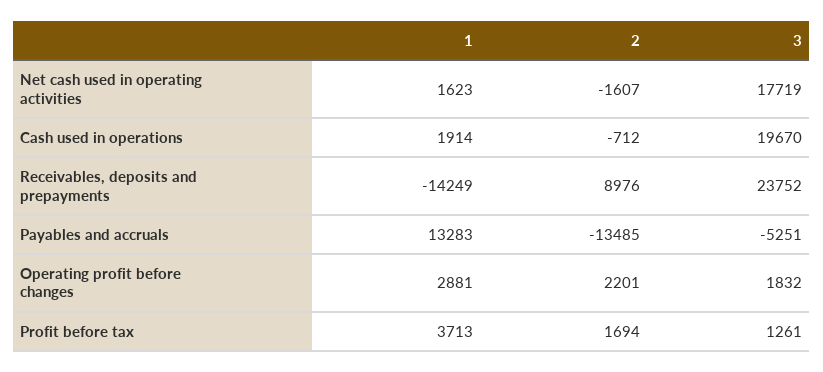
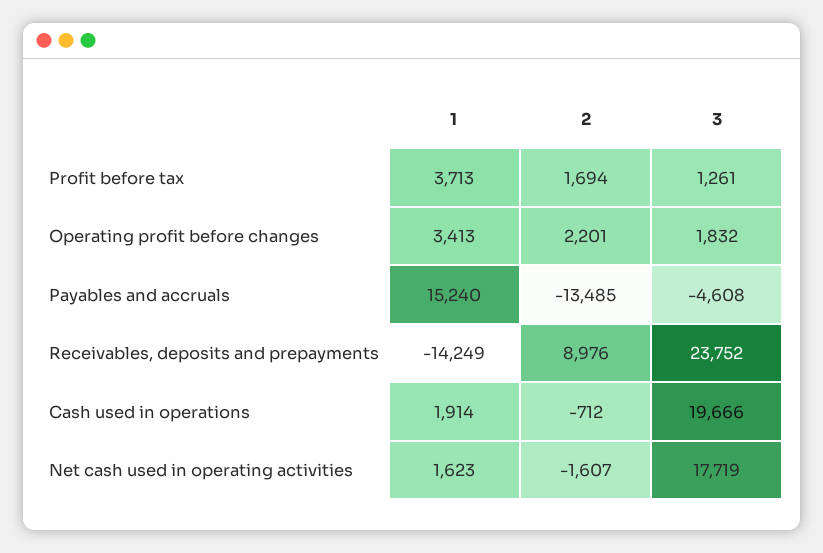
  {
    "1": {
      "Net cash used in operating activities": 1623,
      "Cash used in operations": 1914,
      "Receivables, deposits and prepayments": -14249,
-     "Payables and accruals": 13283,
+     "Payables and accruals": 15240,
-     "Operating profit before changes": 2881,
+     "Operating profit before changes": 3413,
      "Profit before tax": 3713
    },
    "2": {
      "Net cash used in operating activities": -1607,
      "Cash used in operations": -712,
      "Receivables, deposits and prepayments": 8976,
      "Payables and accruals": -13485,
      "Operating profit before changes": 2201,
      "Profit before tax": 1694
    },
    "3": {
      "Net cash used in operating activities": 17719,
-     "Cash used in operations": 19670,
+     "Cash used in operations": 19666,
      "Receivables, deposits and prepayments": 23752,
-     "Payables and accruals": -5251,
+     "Payables and accruals": -4608,
      "Operating profit before changes": 1832,
      "Profit before tax": 1261
    }
  }

